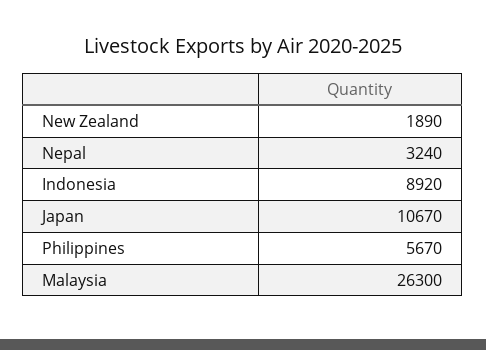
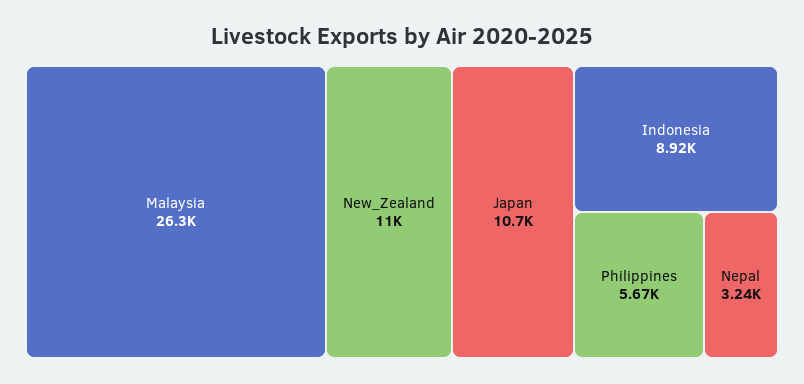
  {
-   "New Zealand": 1890,
+   "New Zealand": 11000,
    "Nepal": 3240,
    "Indonesia": 8920,
    "Japan": 10670,
    "Philippines": 5670,
    "Malaysia": 26300
  }

